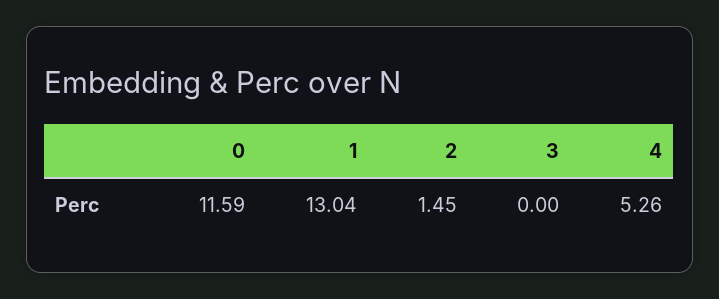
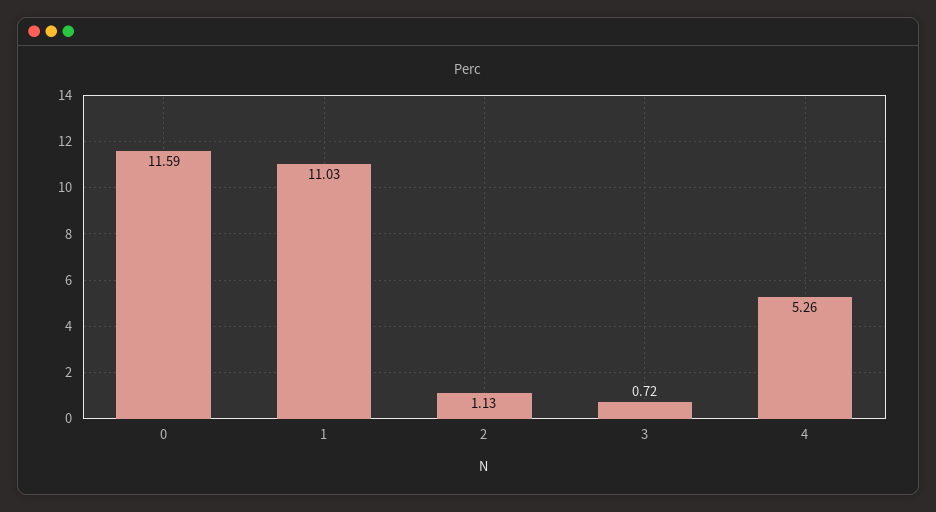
  {
    "0": 11.59,
-   "1": 13.04,
+   "1": 11.03,
-   "2": 1.45,
+   "2": 1.13,
-   "3": 0,
+   "3": 0.72,
    "4": 5.26
  }

